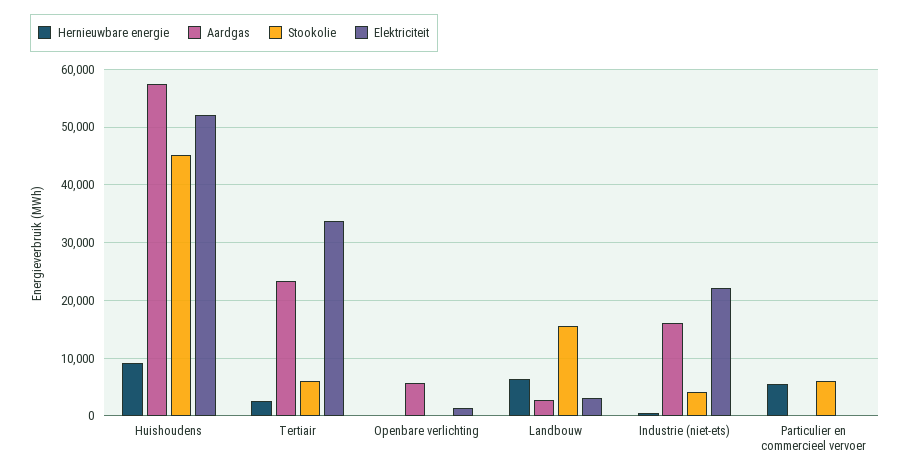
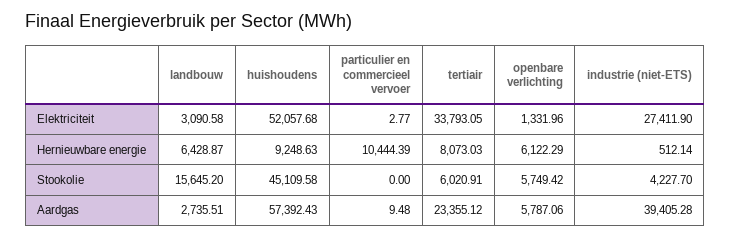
  {
    "Hernieuwbare energie": {
      "Huishoudens": 9248.63,
-     "Tertiair": 2000,
+     "Tertiair": 8073.03,
-     "Openbare verlichting": 0,
+     "Openbare verlichting": 6122.29,
      "Landbouw": 6428.87,
      "Industrie (niet-ets)": 512.14,
-     "Particulier en commercieel vervoer": 6000
+     "Particulier en commercieel vervoer": 10444.39
    },
    "Aardgas": {
      "Huishoudens": 57392.43,
      "Tertiair": 23355.12,
      "Openbare verlichting": 5787.06,
      "Landbouw": 2735.51,
-     "Industrie (niet-ets)": 16000,
+     "Industrie (niet-ets)": 39405.28,
      "Particulier en commercieel vervoer": 9.48
    },
    "Stookolie": {
      "Huishoudens": 45109.58,
      "Tertiair": 6020.91,
-     "Openbare verlichting": 0,
+     "Openbare verlichting": 5749.42,
      "Landbouw": 15645.2,
      "Industrie (niet-ets)": 4227.7,
-     "Particulier en commercieel vervoer": 6000
+     "Particulier en commercieel vervoer": 0
    },
    "Elektriciteit": {
      "Huishoudens": 52057.68,
      "Tertiair": 33793.05,
      "Openbare verlichting": 1331.96,
      "Landbouw": 3090.58,
-     "Industrie (niet-ets)": 22000,
+     "Industrie (niet-ets)": 27411.9,
      "Particulier en commercieel vervoer": 2.77
    }
  }

